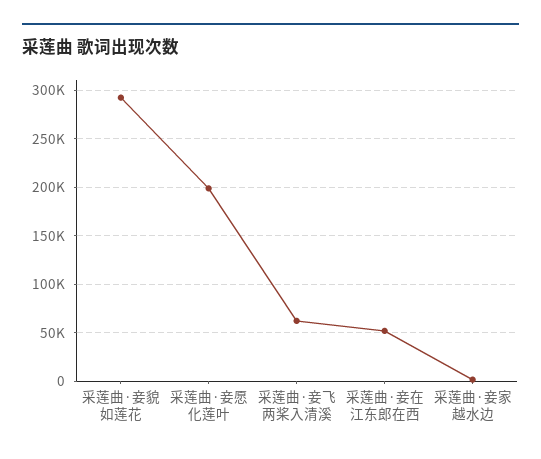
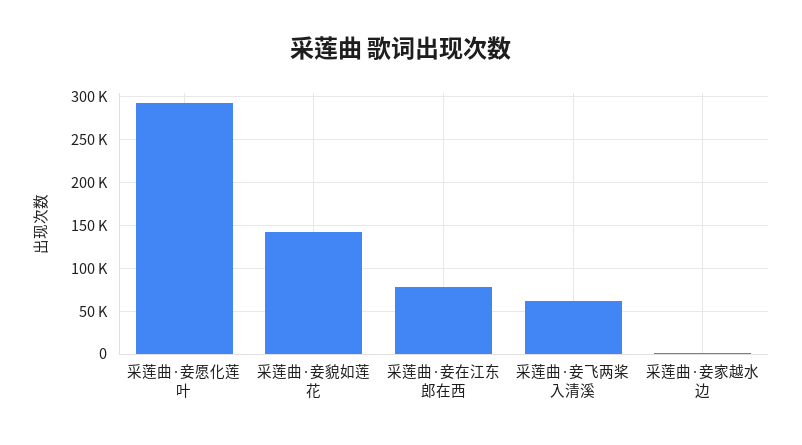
  {
-   "采莲曲·妾貌如莲花": 290000,
+   "采莲曲·妾貌如莲花": 140000,
-   "采莲曲·妾愿化莲叶": 200000,
+   "采莲曲·妾愿化莲叶": 290000,
    "采莲曲·妾飞两桨入清溪": 60000,
-   "采莲曲·妾在江东郎在西": 50000,
+   "采莲曲·妾在江东郎在西": 80000,
    "采莲曲·妾家越水边": 0
  }

